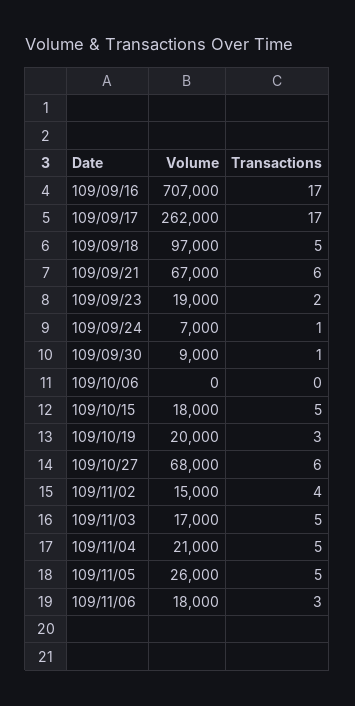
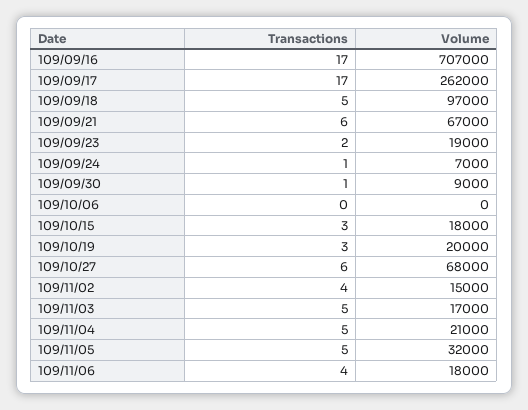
  {
    "Volume": {
      "109/09/16": 707000,
      "109/09/17": 262000,
      "109/09/18": 97000,
      "109/09/21": 67000,
      "109/09/23": 19000,
      "109/09/24": 7000,
      "109/09/30": 9000,
      "109/10/06": 0,
      "109/10/15": 18000,
      "109/10/19": 20000,
      "109/10/27": 68000,
      "109/11/02": 15000,
      "109/11/03": 17000,
      "109/11/04": 21000,
-     "109/11/05": 26000,
+     "109/11/05": 32000,
      "109/11/06": 18000
    },
    "Transactions": {
      "109/09/16": 17,
      "109/09/17": 17,
      "109/09/18": 5,
      "109/09/21": 6,
      "109/09/23": 2,
      "109/09/24": 1,
      "109/09/30": 1,
      "109/10/06": 0,
-     "109/10/15": 5,
+     "109/10/15": 3,
      "109/10/19": 3,
      "109/10/27": 6,
      "109/11/02": 4,
      "109/11/03": 5,
      "109/11/04": 5,
      "109/11/05": 5,
-     "109/11/06": 3
+     "109/11/06": 4
    }
  }

